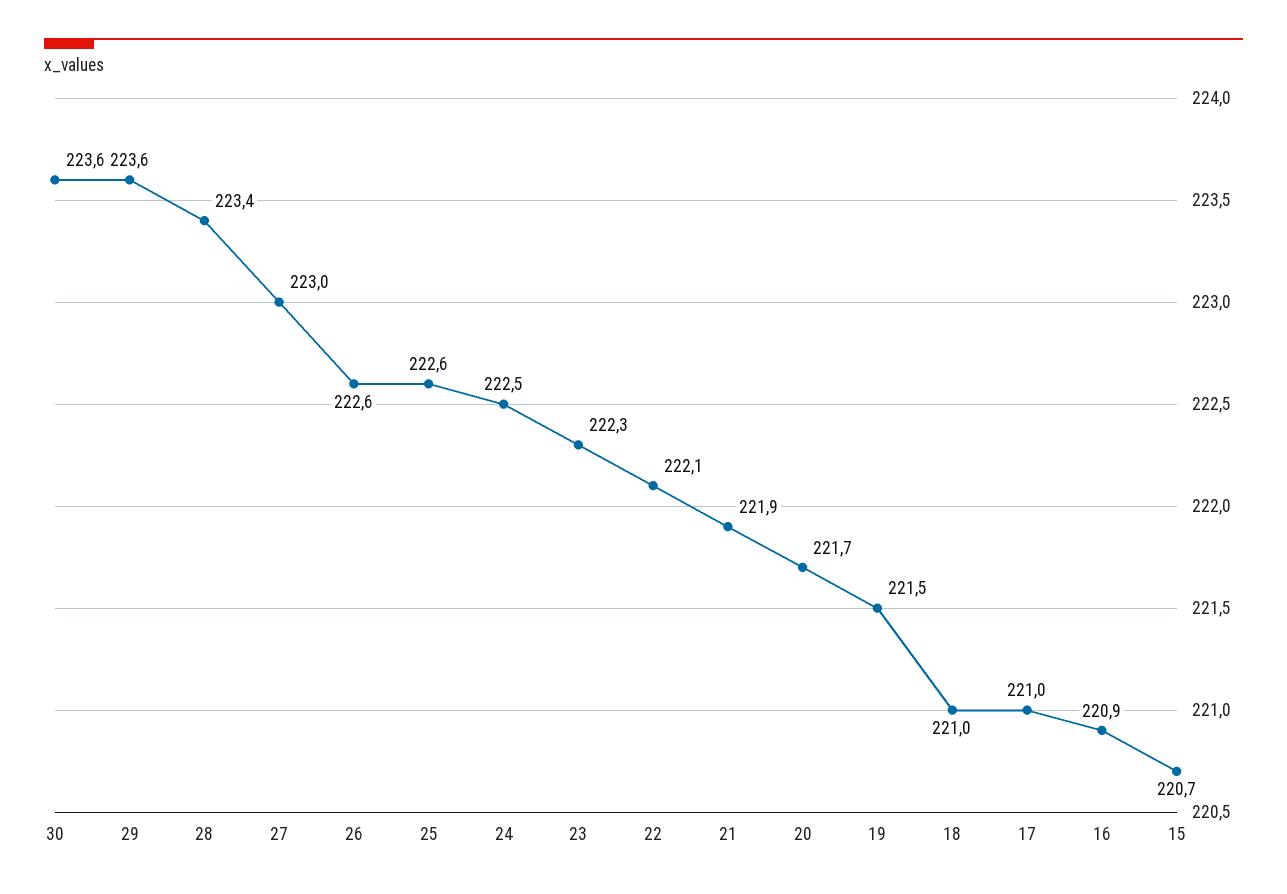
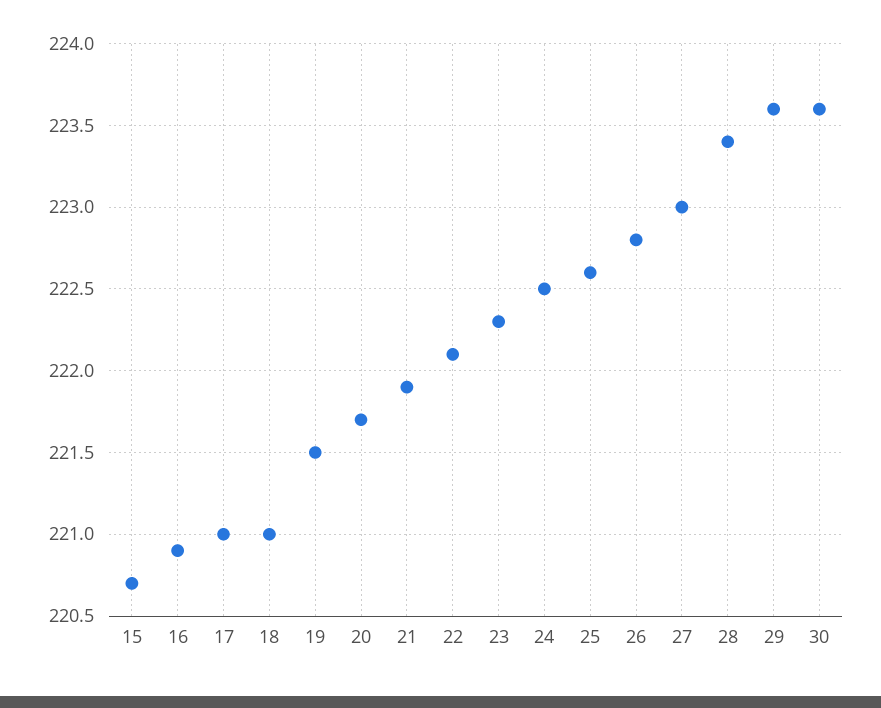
  {
    "30": 223.6,
    "29": 223.6,
    "28": 223.4,
    "27": 223,
-   "26": 222.6,
+   "26": 222.8,
    "25": 222.6,
    "24": 222.5,
    "23": 222.3,
    "22": 222.1,
    "21": 221.9,
    "20": 221.7,
    "19": 221.5,
    "18": 221,
    "17": 221,
    "16": 220.9,
    "15": 220.7
  }

